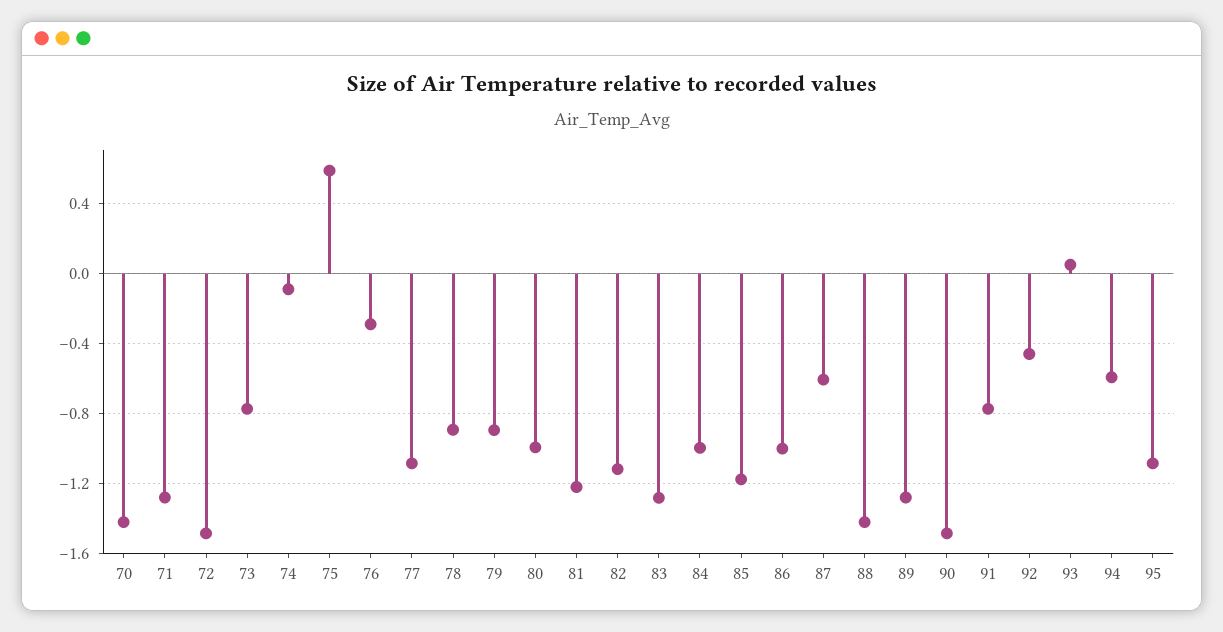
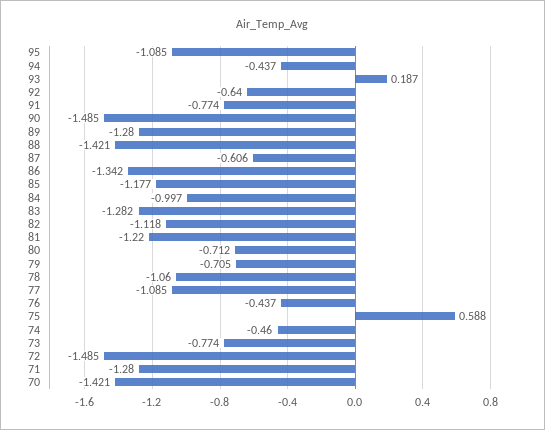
  {
    "70": -1.421,
    "71": -1.28,
    "72": -1.485,
    "73": -0.774,
-   "74": -0.1,
+   "74": -0.46,
    "75": 0.588,
-   "76": -0.3,
+   "76": -0.437,
    "77": -1.085,
-   "78": -0.9,
+   "78": -1.06,
-   "79": -0.9,
+   "79": -0.705,
-   "80": -1,
+   "80": -0.712,
    "81": -1.22,
    "82": -1.118,
    "83": -1.282,
    "84": -0.997,
    "85": -1.177,
-   "86": -1,
+   "86": -1.342,
    "87": -0.606,
    "88": -1.421,
    "89": -1.28,
    "90": -1.485,
    "91": -0.774,
-   "92": -0.45,
+   "92": -0.64,
-   "93": 0.05,
+   "93": 0.187,
-   "94": -0.6,
+   "94": -0.437,
    "95": -1.085
  }

